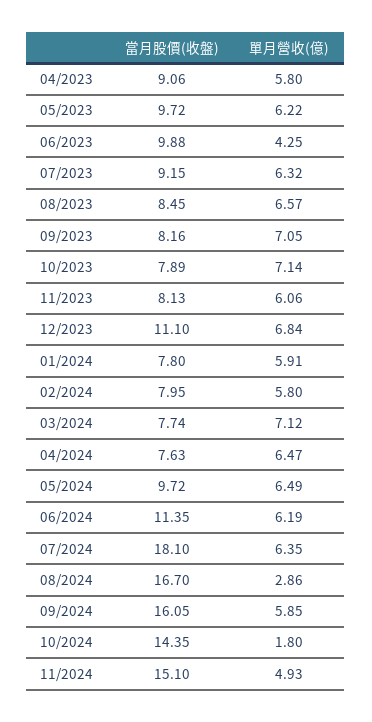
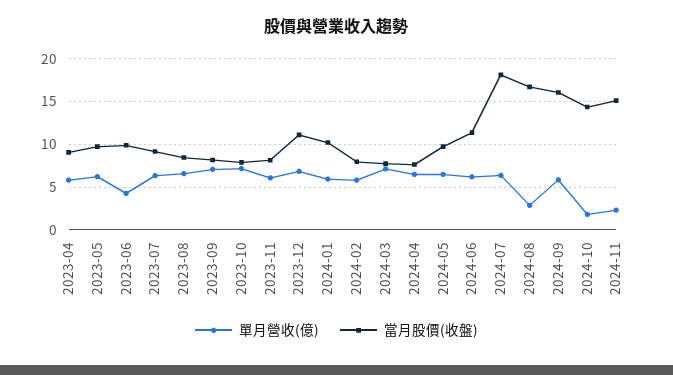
  {
    "當月股價(收盤)": {
      "04/2023": 9.06,
      "05/2023": 9.72,
      "06/2023": 9.88,
      "07/2023": 9.15,
      "08/2023": 8.45,
      "09/2023": 8.16,
      "10/2023": 7.89,
      "11/2023": 8.13,
      "12/2023": 11.1,
-     "01/2024": 7.8,
+     "01/2024": 10,
      "02/2024": 7.95,
      "03/2024": 7.74,
      "04/2024": 7.63,
      "05/2024": 9.72,
      "06/2024": 11.35,
      "07/2024": 18.1,
      "08/2024": 16.7,
      "09/2024": 16.05,
      "10/2024": 14.35,
      "11/2024": 15.1
    },
    "單月營收(億)": {
      "04/2023": 5.8,
      "05/2023": 6.22,
      "06/2023": 4.25,
      "07/2023": 6.32,
      "08/2023": 6.57,
      "09/2023": 7.05,
      "10/2023": 7.14,
      "11/2023": 6.06,
      "12/2023": 6.84,
      "01/2024": 5.91,
      "02/2024": 5.8,
      "03/2024": 7.12,
      "04/2024": 6.47,
      "05/2024": 6.49,
      "06/2024": 6.19,
      "07/2024": 6.35,
      "08/2024": 2.86,
      "09/2024": 5.85,
      "10/2024": 1.8,
-     "11/2024": 4.93
+     "11/2024": 2
    }
  }

